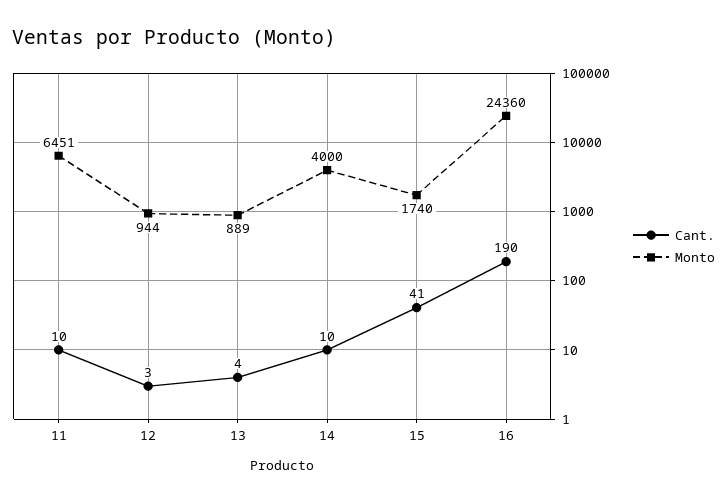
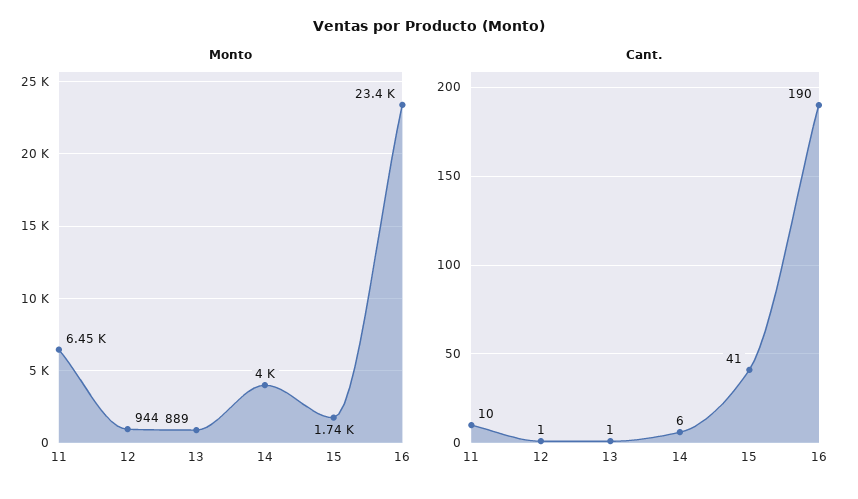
  {
    "Cant.": {
      "11": 10,
-     "12": 3,
+     "12": 1,
-     "13": 4,
+     "13": 1,
-     "14": 10,
+     "14": 6,
      "15": 41,
      "16": 190
    },
    "Monto": {
      "11": 6451,
      "12": 944,
      "13": 889,
      "14": 4000,
      "15": 1740,
-     "16": 24360
+     "16": 23400
    }
  }

